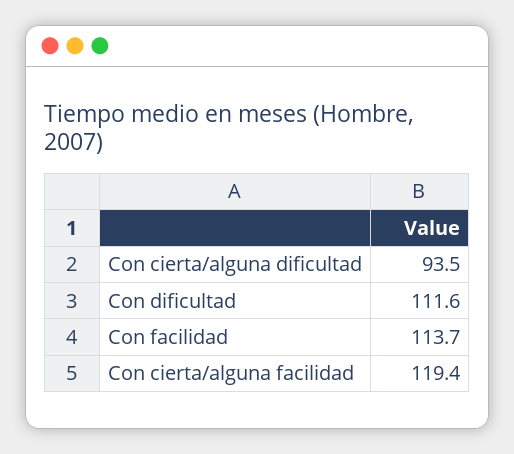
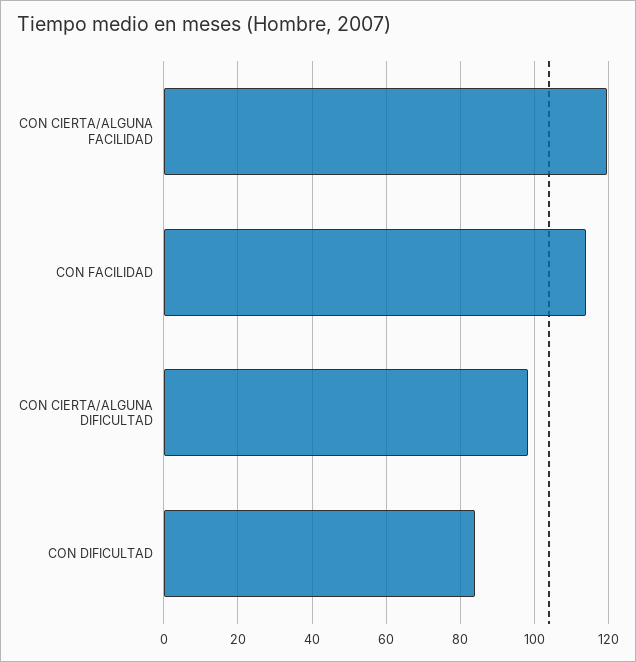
  {
-   "Con cierta/alguna dificultad": 93.5,
+   "Con cierta/alguna dificultad": 98,
-   "Con dificultad": 111.6,
+   "Con dificultad": 84,
    "Con facilidad": 113.7,
    "Con cierta/alguna facilidad": 119.4
  }

